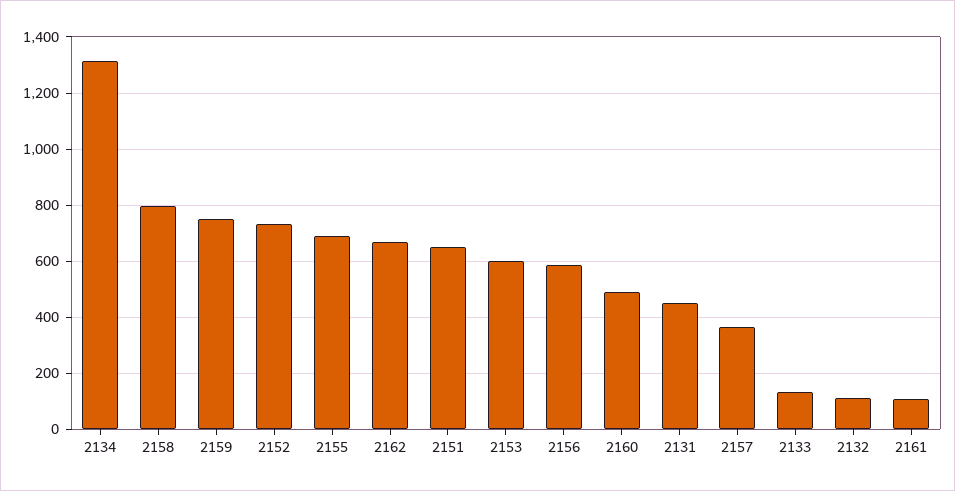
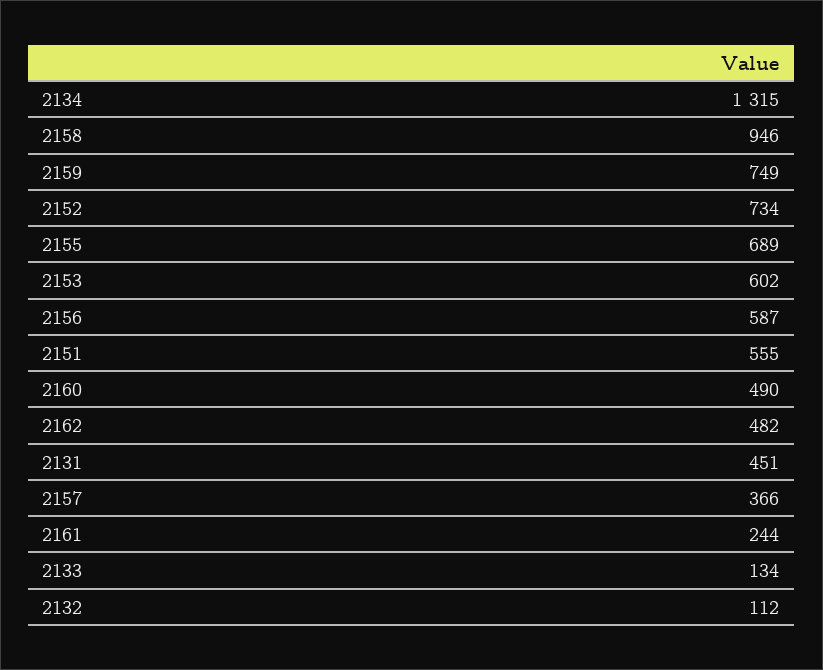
  {
    "2134": 1315,
-   "2158": 800,
+   "2158": 946,
    "2159": 749,
    "2152": 734,
    "2155": 689,
-   "2162": 675,
+   "2162": 482,
-   "2151": 650,
+   "2151": 555,
    "2153": 602,
    "2156": 587,
    "2160": 490,
    "2131": 451,
    "2157": 366,
    "2133": 134,
    "2132": 112,
-   "2161": 100
+   "2161": 244
  }

